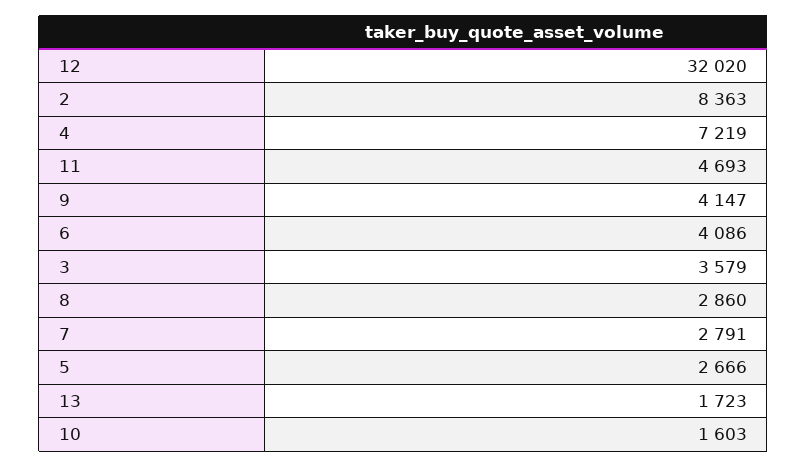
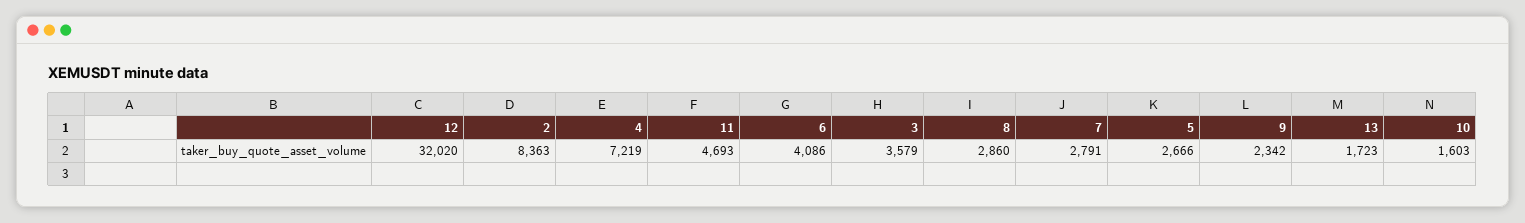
  {
    "12": 32020,
    "2": 8363,
    "4": 7219,
    "11": 4693,
-   "9": 4147,
+   "9": 2342,
    "6": 4086,
    "3": 3579,
    "8": 2860,
    "7": 2791,
    "5": 2666,
    "13": 1723,
    "10": 1603
  }

